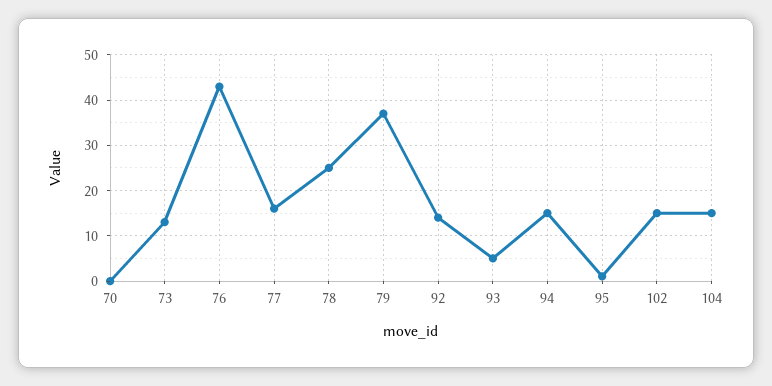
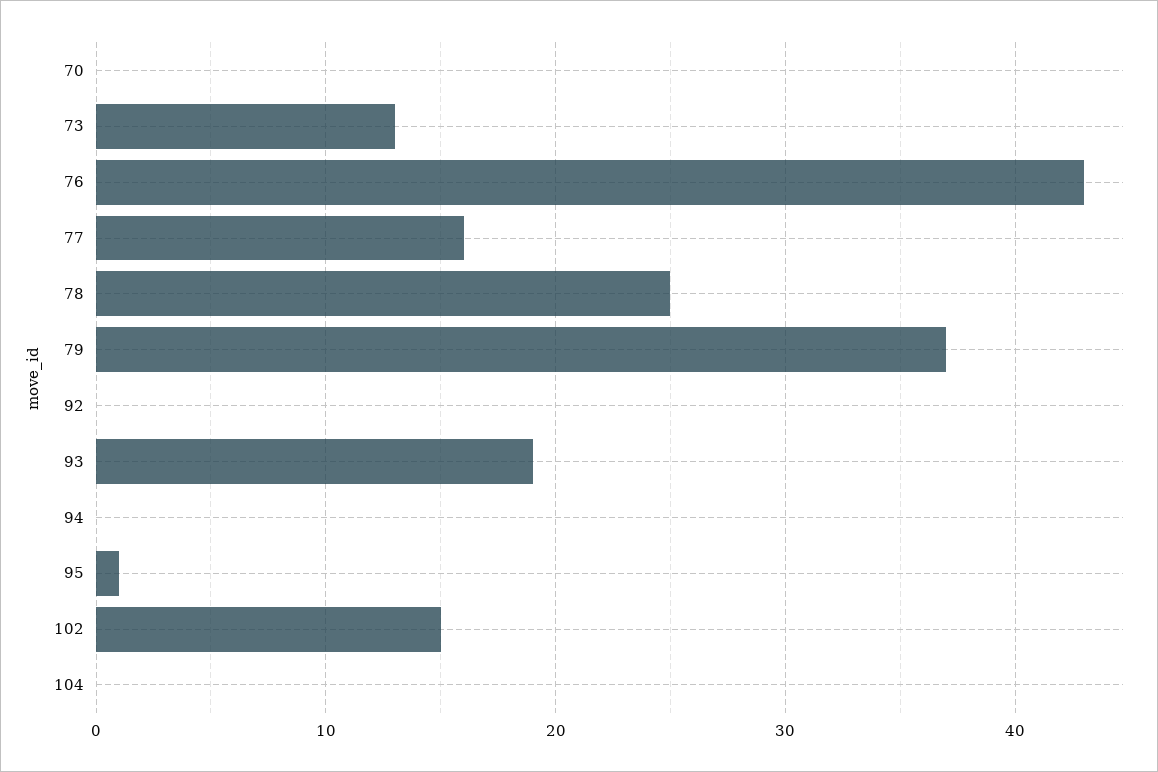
  {
    "70": 0,
    "73": 13,
    "76": 43,
    "77": 16,
    "78": 25,
    "79": 37,
-   "92": 15,
+   "92": 0,
-   "93": 5,
+   "93": 19,
-   "94": 15,
+   "94": 0,
    "95": 1,
    "102": 15,
-   "104": 15
+   "104": 0
  }

